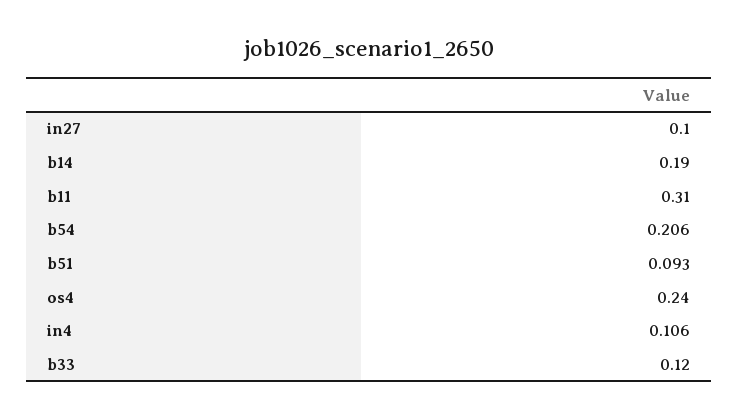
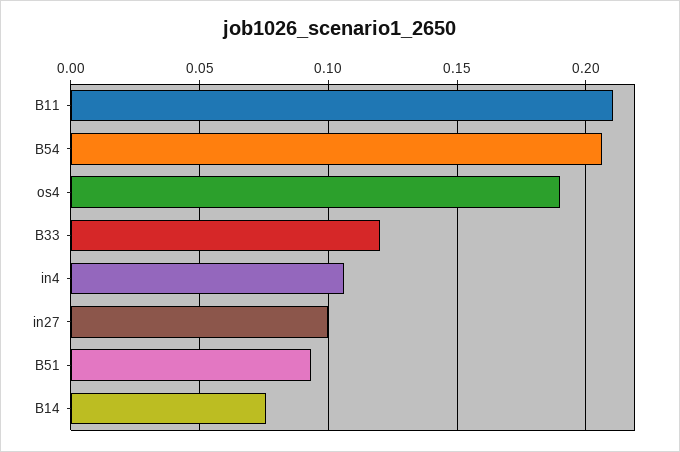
  {
    "in27": 0.1,
-   "b14": 0.19,
+   "b14": 0.075,
-   "b11": 0.31,
+   "b11": 0.21,
    "b54": 0.206,
    "b51": 0.093,
-   "os4": 0.24,
+   "os4": 0.19,
    "in4": 0.106,
    "b33": 0.12
  }

